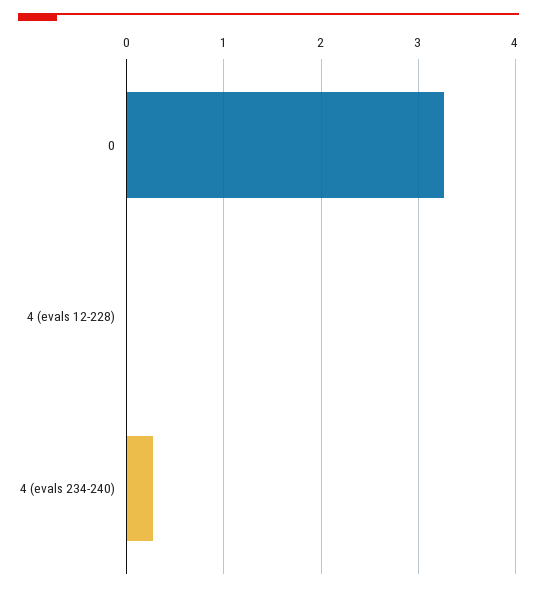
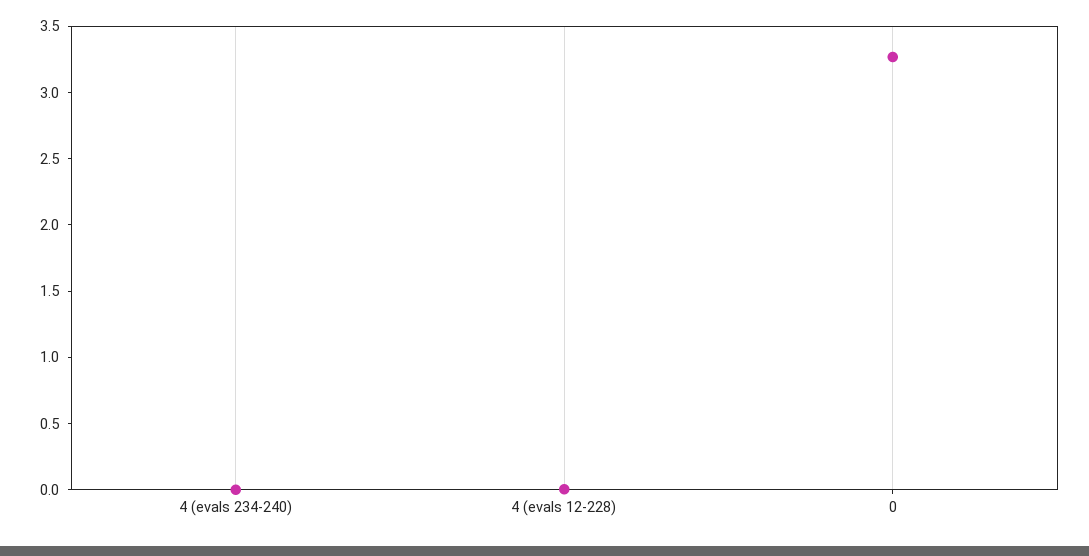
  {
    "0": 3.3,
    "4 (evals 12-228)": 0,
-   "4 (evals 234-240)": 0.3
+   "4 (evals 234-240)": 0
  }

